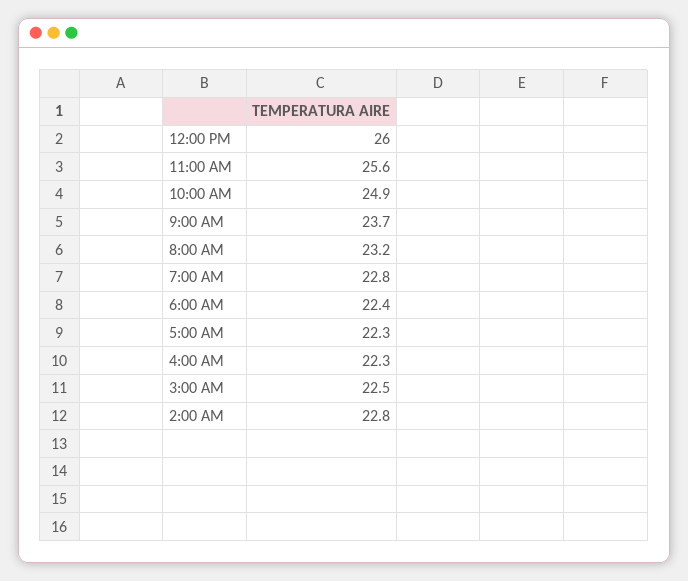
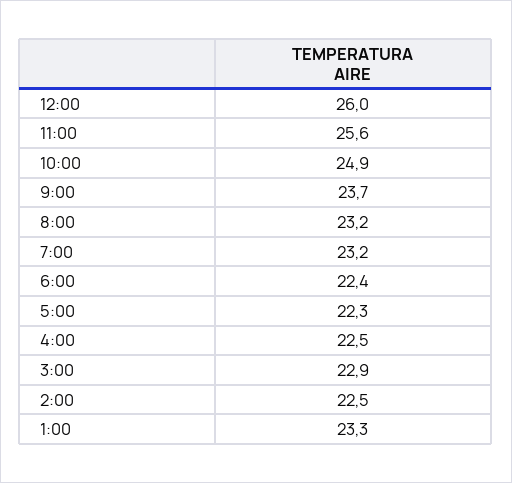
  {
    "12:00 PM": 26,
    "11:00 AM": 25.6,
    "10:00 AM": 24.9,
    "9:00 AM": 23.7,
    "8:00 AM": 23.2,
-   "7:00 AM": 22.8,
+   "7:00 AM": 23.2,
    "6:00 AM": 22.4,
    "5:00 AM": 22.3,
-   "4:00 AM": 22.3,
+   "4:00 AM": 22.5,
-   "3:00 AM": 22.5,
+   "3:00 AM": 22.9,
-   "2:00 AM": 22.8
+   "2:00 AM": 22.5,
+   "1:00": 23.3
  }

